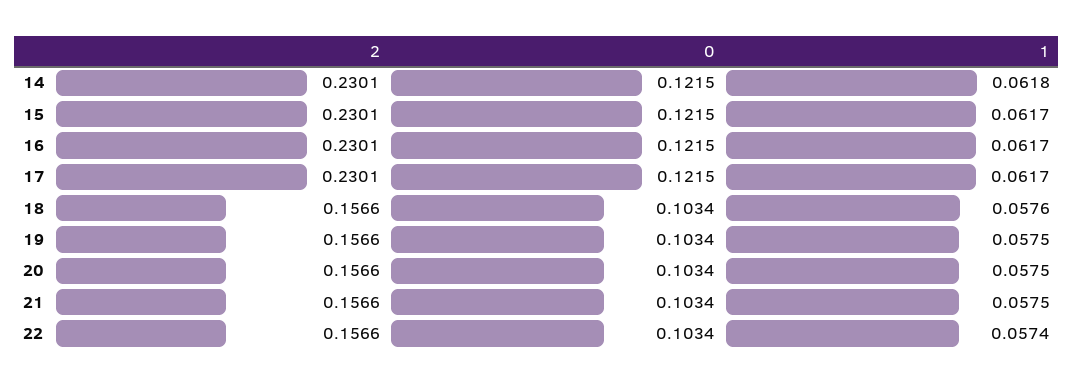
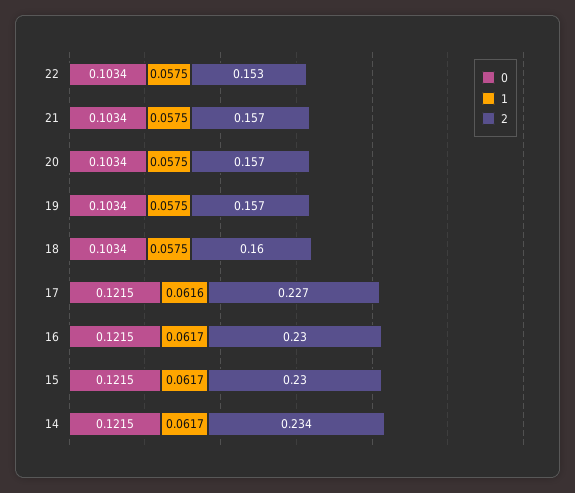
  {
    "2": {
-     "14": 0.2301,
+     "14": 0.234,
      "15": 0.2301,
      "16": 0.2301,
-     "17": 0.2301,
+     "17": 0.227,
-     "18": 0.1566,
+     "18": 0.16,
      "19": 0.1566,
      "20": 0.1566,
      "21": 0.1566,
-     "22": 0.1566
+     "22": 0.153
    },
    "0": {
      "14": 0.1215,
      "15": 0.1215,
      "16": 0.1215,
      "17": 0.1215,
      "18": 0.1034,
      "19": 0.1034,
      "20": 0.1034,
      "21": 0.1034,
      "22": 0.1034
    },
    "1": {
-     "14": 0.0618,
+     "14": 0.0617,
      "15": 0.0617,
      "16": 0.0617,
-     "17": 0.0617,
+     "17": 0.0616,
-     "18": 0.0576,
+     "18": 0.0575,
      "19": 0.0575,
      "20": 0.0575,
      "21": 0.0575,
-     "22": 0.0574
+     "22": 0.0575
    }
  }

